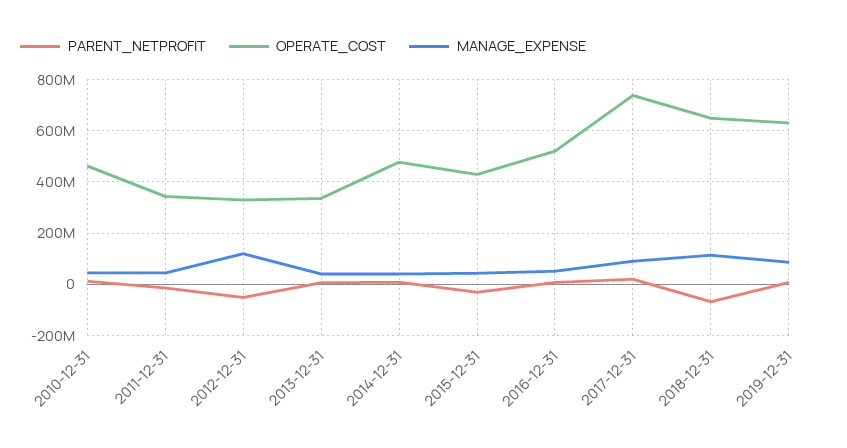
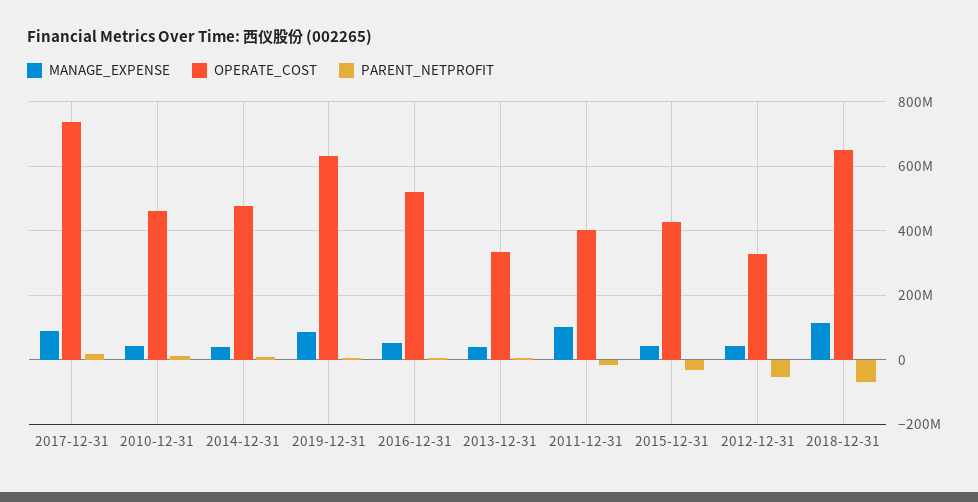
  {
    "PARENT_NETPROFIT": {
      "2010-12-31": 20000000,
      "2011-12-31": -20000000,
      "2012-12-31": -60000000,
      "2013-12-31": 0,
      "2014-12-31": 0,
      "2015-12-31": -40000000,
      "2016-12-31": 0,
      "2017-12-31": 20000000,
      "2018-12-31": -60000000,
      "2019-12-31": 0
    },
    "OPERATE_COST": {
      "2010-12-31": 460000000,
-     "2011-12-31": 350000000,
+     "2011-12-31": 400000000,
      "2012-12-31": 320000000,
      "2013-12-31": 340000000,
      "2014-12-31": 480000000,
      "2015-12-31": 420000000,
      "2016-12-31": 520000000,
      "2017-12-31": 740000000,
      "2018-12-31": 640000000,
      "2019-12-31": 640000000
    },
    "MANAGE_EXPENSE": {
      "2010-12-31": 40000000,
-     "2011-12-31": 50000000,
+     "2011-12-31": 100000000,
-     "2012-12-31": 125000000,
+     "2012-12-31": 40000000,
      "2013-12-31": 40000000,
      "2014-12-31": 40000000,
      "2015-12-31": 40000000,
      "2016-12-31": 60000000,
      "2017-12-31": 100000000,
      "2018-12-31": 120000000,
      "2019-12-31": 80000000
    }
  }

